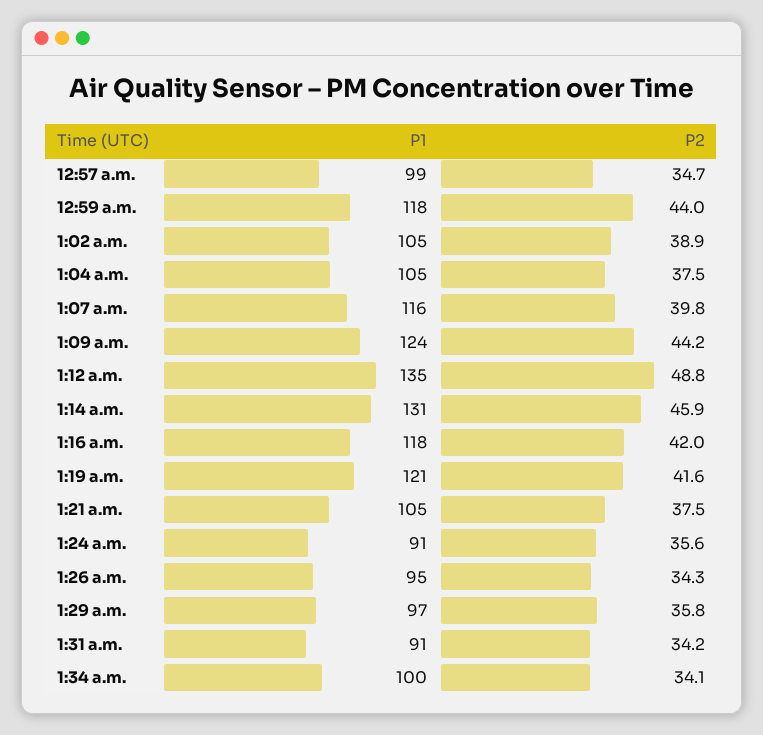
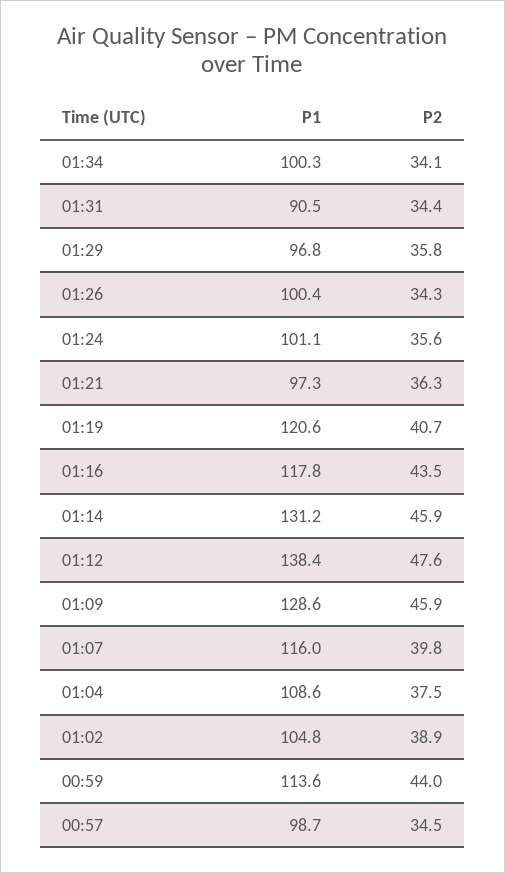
  {
    "P1": {
      "12:57 a.m.": 98.7,
-     "12:59 a.m.": 118,
+     "12:59 a.m.": 113.6,
      "1:02 a.m.": 104.8,
-     "1:04 a.m.": 105,
+     "1:04 a.m.": 108.6,
      "1:07 a.m.": 116,
-     "1:09 a.m.": 124,
+     "1:09 a.m.": 128.6,
-     "1:12 a.m.": 135,
+     "1:12 a.m.": 138.4,
      "1:14 a.m.": 131.2,
      "1:16 a.m.": 117.8,
      "1:19 a.m.": 120.6,
-     "1:21 a.m.": 105,
+     "1:21 a.m.": 97.3,
-     "1:24 a.m.": 91,
+     "1:24 a.m.": 101.1,
-     "1:26 a.m.": 95,
+     "1:26 a.m.": 100.4,
      "1:29 a.m.": 96.8,
      "1:31 a.m.": 90.5,
      "1:34 a.m.": 100.3
    },
    "P2": {
-     "12:57 a.m.": 34.7,
+     "12:57 a.m.": 34.5,
      "12:59 a.m.": 44,
      "1:02 a.m.": 38.9,
      "1:04 a.m.": 37.5,
      "1:07 a.m.": 39.8,
-     "1:09 a.m.": 44.2,
+     "1:09 a.m.": 45.9,
-     "1:12 a.m.": 48.8,
+     "1:12 a.m.": 47.6,
      "1:14 a.m.": 45.9,
-     "1:16 a.m.": 42,
+     "1:16 a.m.": 43.5,
-     "1:19 a.m.": 41.6,
+     "1:19 a.m.": 40.7,
-     "1:21 a.m.": 37.5,
+     "1:21 a.m.": 36.3,
      "1:24 a.m.": 35.6,
      "1:26 a.m.": 34.3,
      "1:29 a.m.": 35.8,
-     "1:31 a.m.": 34.2,
+     "1:31 a.m.": 34.4,
      "1:34 a.m.": 34.1
    }
  }

